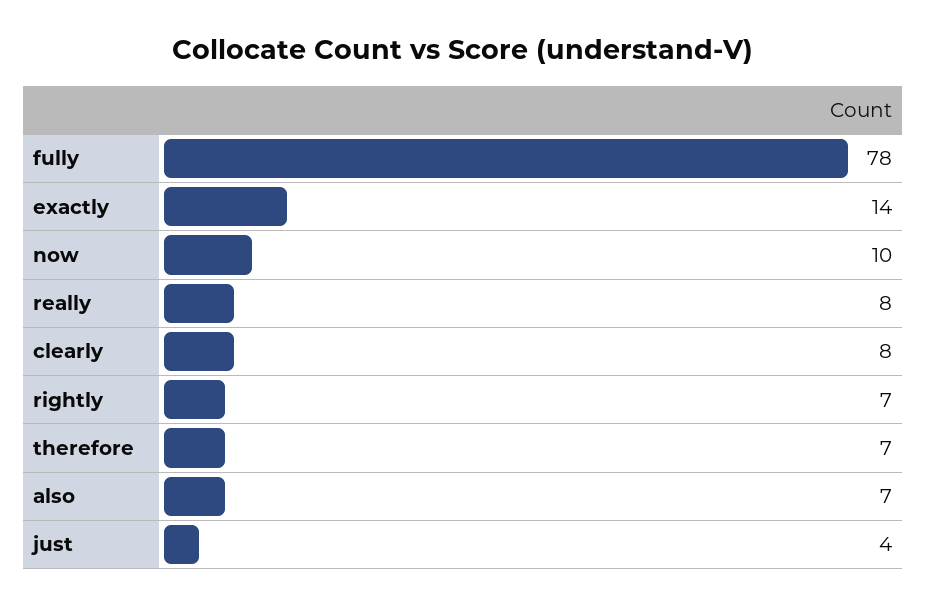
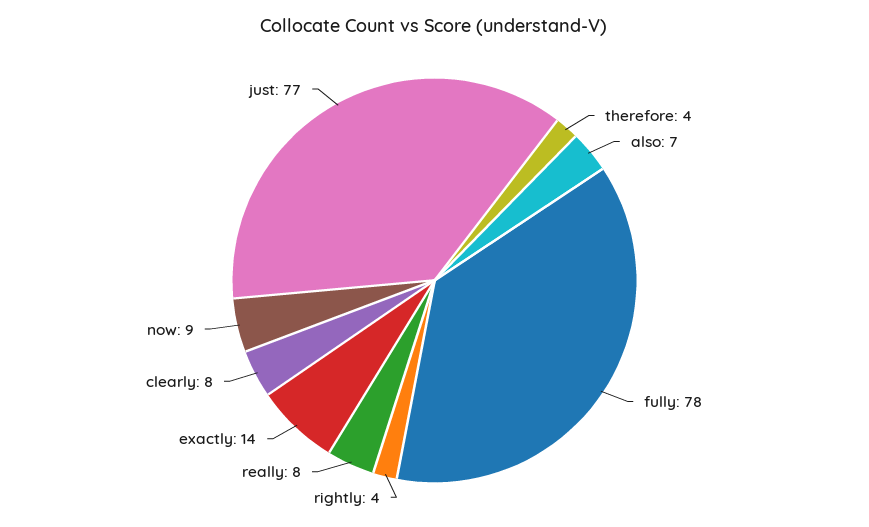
  {
    "fully": 78,
    "exactly": 14,
-   "now": 10,
+   "now": 9,
    "really": 8,
    "clearly": 8,
-   "rightly": 7,
+   "rightly": 4,
-   "therefore": 7,
+   "therefore": 4,
    "also": 7,
-   "just": 4
+   "just": 77
  }

